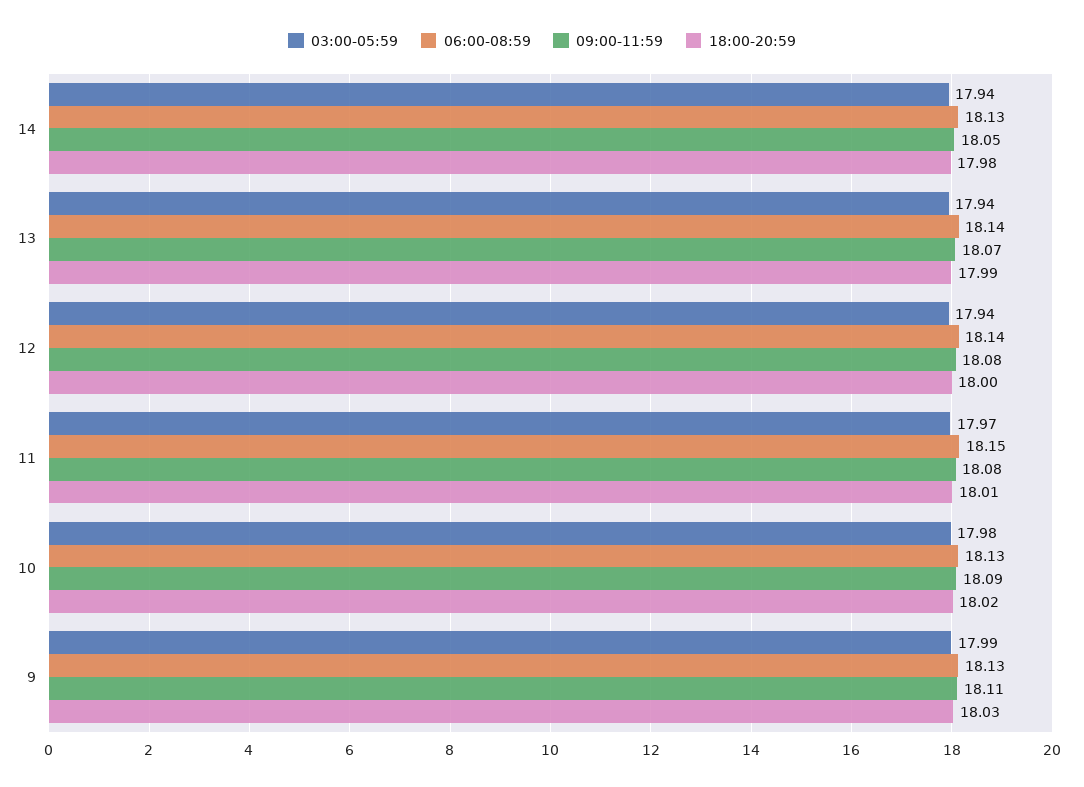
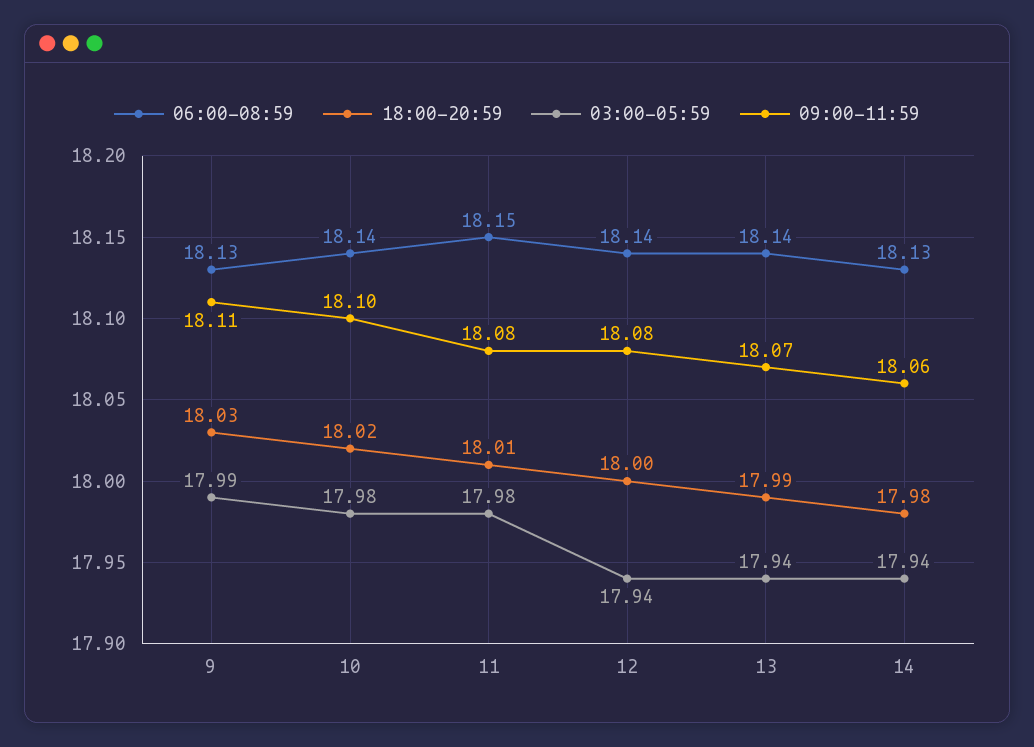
  {
    "03:00-05:59": {
      "14": 17.94,
      "13": 17.94,
      "12": 17.94,
-     "11": 17.97,
+     "11": 17.98,
      "10": 17.98,
      "9": 17.99
    },
    "06:00-08:59": {
      "14": 18.13,
      "13": 18.14,
      "12": 18.14,
      "11": 18.15,
-     "10": 18.13,
+     "10": 18.14,
      "9": 18.13
    },
    "09:00-11:59": {
-     "14": 18.05,
+     "14": 18.06,
      "13": 18.07,
      "12": 18.08,
      "11": 18.08,
-     "10": 18.09,
+     "10": 18.1,
      "9": 18.11
    },
    "18:00-20:59": {
      "14": 17.98,
      "13": 17.99,
      "12": 18,
      "11": 18.01,
      "10": 18.02,
      "9": 18.03
    }
  }

